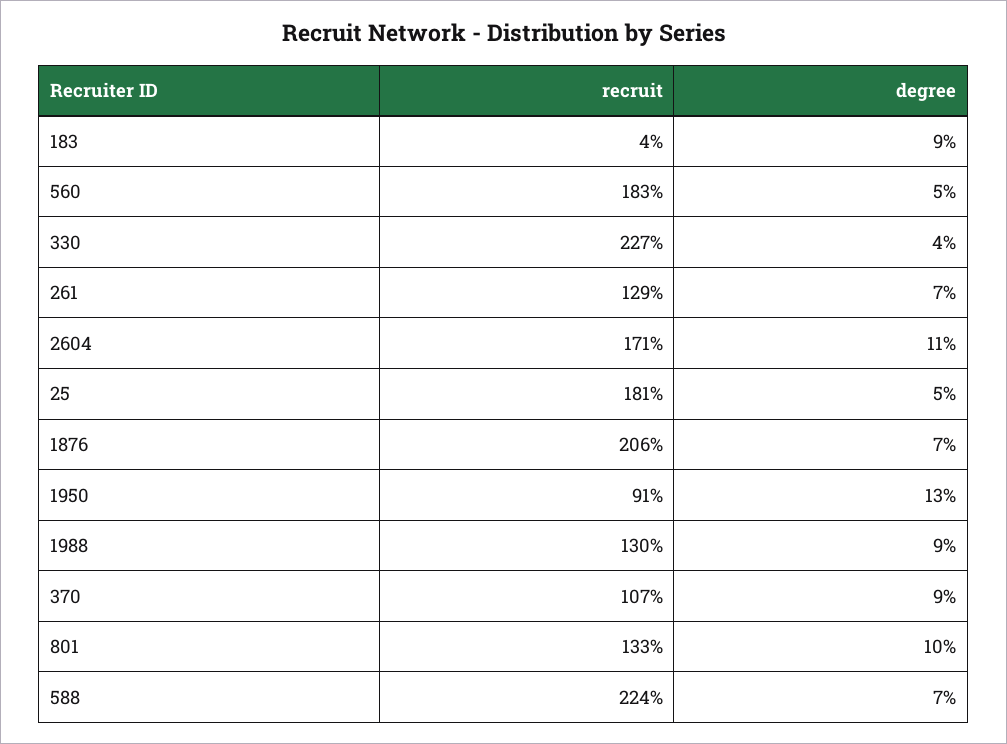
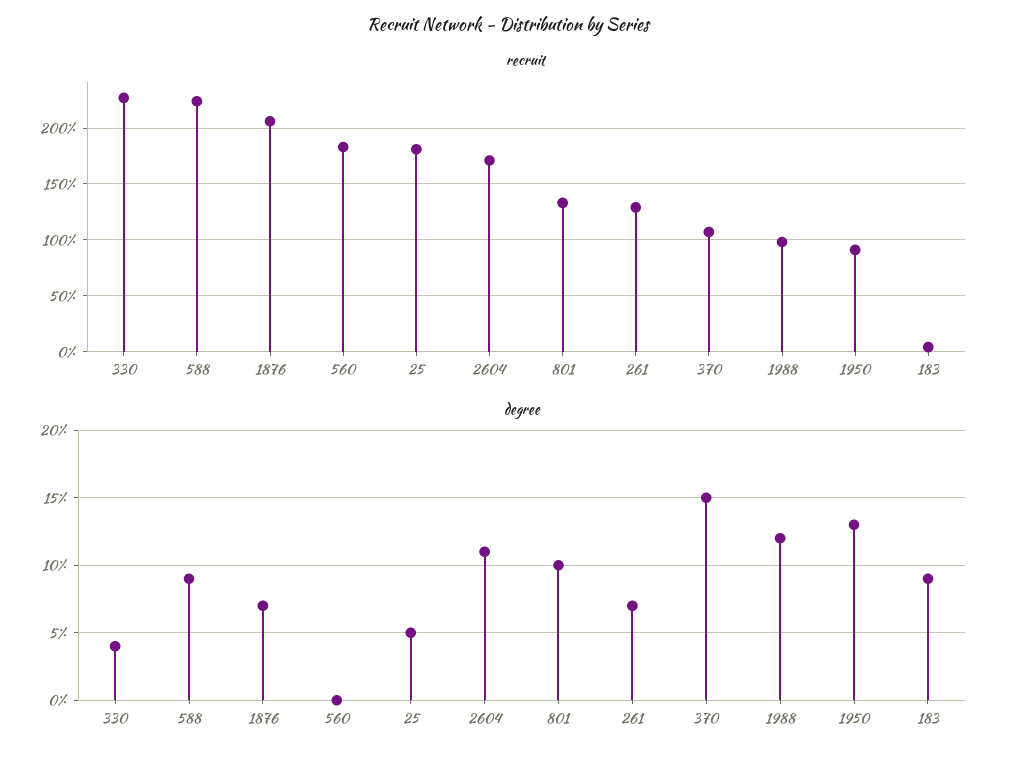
  {
    "recruit": {
      "183": 4,
      "560": 183,
      "330": 227,
      "261": 129,
      "2604": 171,
      "25": 181,
      "1876": 206,
      "1950": 91,
-     "1988": 130,
+     "1988": 100,
      "370": 107,
      "801": 133,
      "588": 224
    },
    "degree": {
      "183": 9,
-     "560": 5,
+     "560": 0,
      "330": 4,
      "261": 7,
      "2604": 11,
      "25": 5,
      "1876": 7,
      "1950": 13,
-     "1988": 9,
+     "1988": 12,
-     "370": 9,
+     "370": 15,
      "801": 10,
-     "588": 7
+     "588": 9
    }
  }

